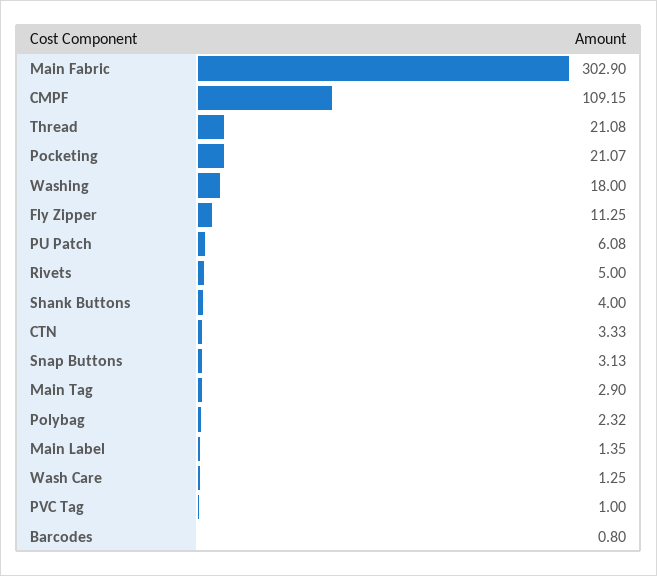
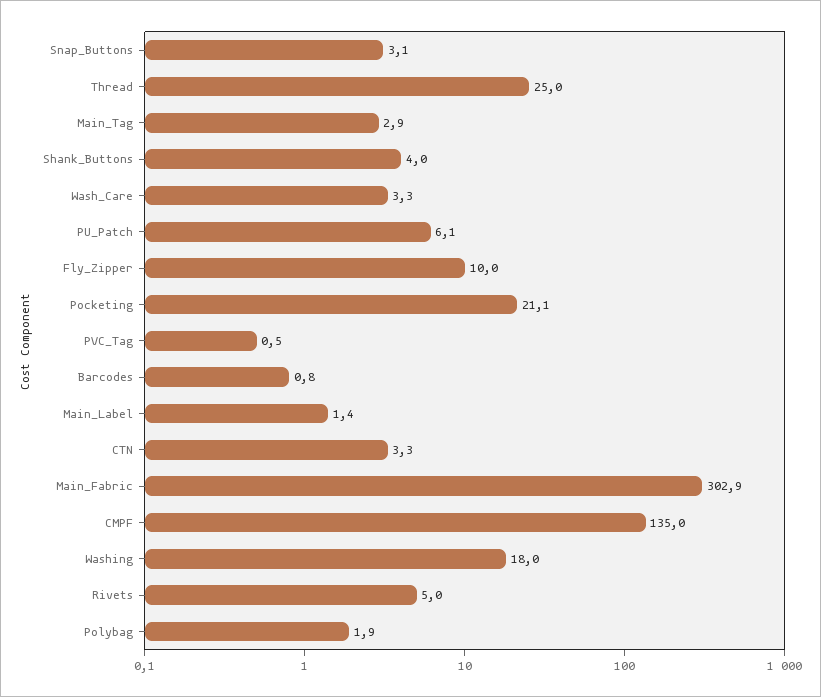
  {
    "Main Fabric": 302.9,
-   "CMPF": 109.15,
+   "CMPF": 135,
-   "Thread": 21.08,
+   "Thread": 25,
    "Pocketing": 21.07,
    "Washing": 18,
-   "Fly Zipper": 11.25,
+   "Fly Zipper": 10,
    "PU Patch": 6.08,
    "Rivets": 5,
    "Shank Buttons": 4,
    "CTN": 3.33,
    "Snap Buttons": 3.13,
    "Main Tag": 2.9,
-   "Polybag": 2.32,
+   "Polybag": 1.9,
    "Main Label": 1.35,
-   "Wash Care": 1.25,
+   "Wash Care": 3.3,
-   "PVC Tag": 1,
+   "PVC Tag": 0.5,
    "Barcodes": 0.8
  }

